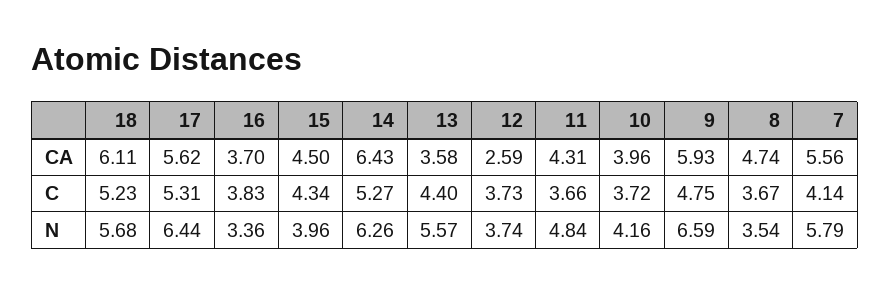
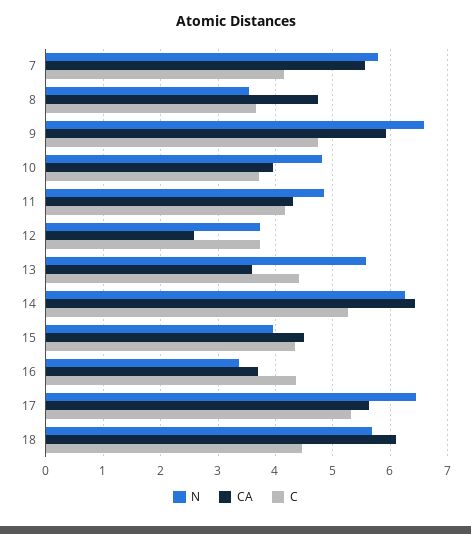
  {
    "CA": {
      "18": 6.11,
      "17": 5.62,
      "16": 3.7,
      "15": 4.5,
      "14": 6.43,
      "13": 3.58,
      "12": 2.59,
      "11": 4.31,
      "10": 3.96,
      "9": 5.93,
      "8": 4.74,
      "7": 5.56
    },
    "C": {
-     "18": 5.23,
+     "18": 4.4,
      "17": 5.31,
-     "16": 3.83,
+     "16": 4.4,
      "15": 4.34,
      "14": 5.27,
      "13": 4.4,
      "12": 3.73,
-     "11": 3.66,
+     "11": 4.2,
      "10": 3.72,
      "9": 4.75,
      "8": 3.67,
      "7": 4.14
    },
    "N": {
      "18": 5.68,
      "17": 6.44,
      "16": 3.36,
      "15": 3.96,
      "14": 6.26,
      "13": 5.57,
      "12": 3.74,
      "11": 4.84,
-     "10": 4.16,
+     "10": 4.8,
      "9": 6.59,
      "8": 3.54,
      "7": 5.79
    }
  }

